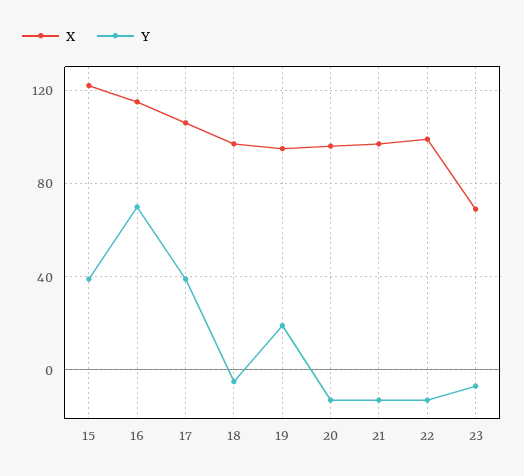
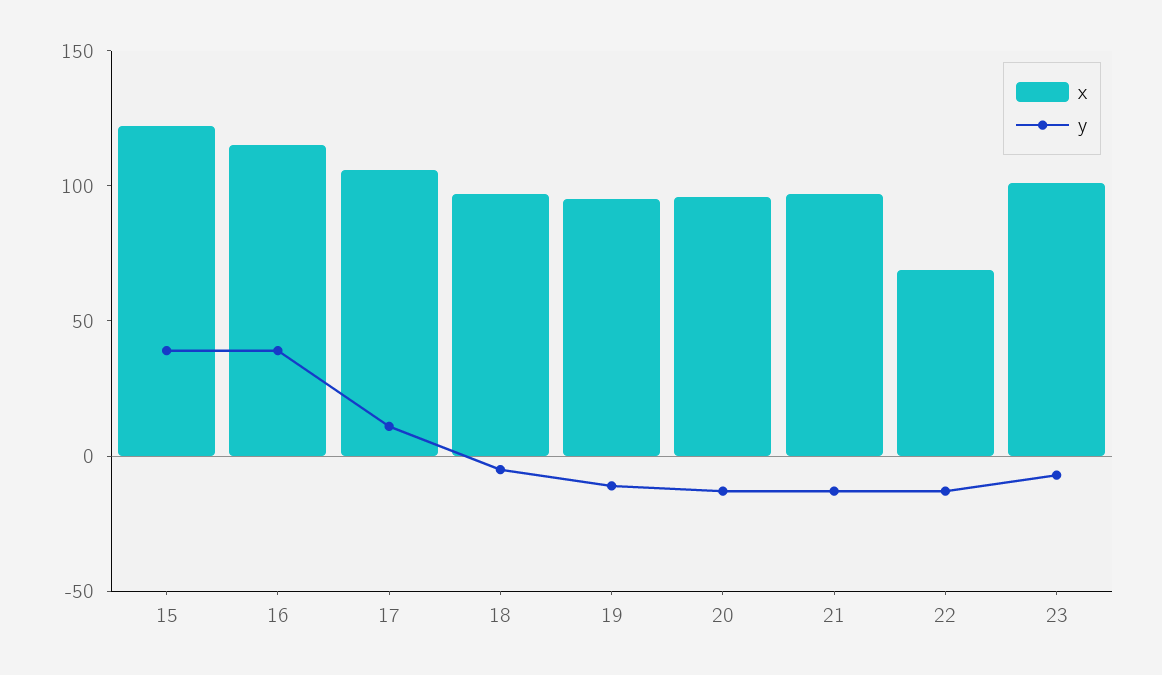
  {
    "X": {
      "15": 120,
      "16": 115,
      "17": 105,
      "18": 95,
      "19": 95,
      "20": 95,
      "21": 95,
-     "22": 100,
+     "22": 70,
-     "23": 70
+     "23": 100
    },
    "Y": {
      "15": 40,
-     "16": 70,
+     "16": 40,
-     "17": 40,
+     "17": 10,
      "18": -5,
-     "19": 20,
+     "19": -10,
      "20": -15,
      "21": -15,
      "22": -15,
      "23": -5
    }
  }

